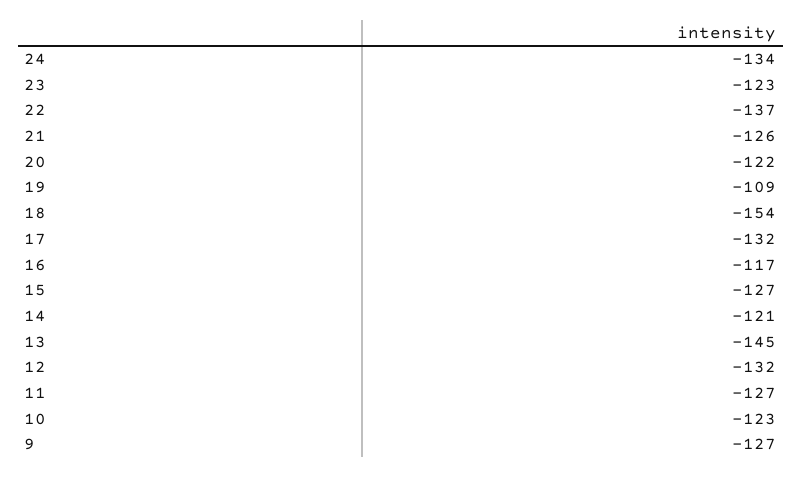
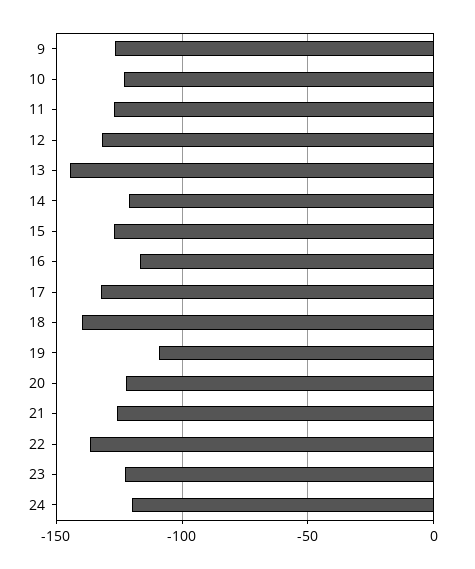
  {
-   "24": -134,
+   "24": -120,
    "23": -123,
    "22": -137,
    "21": -126,
    "20": -122,
    "19": -109,
-   "18": -154,
+   "18": -140,
    "17": -132,
    "16": -117,
    "15": -127,
    "14": -121,
    "13": -145,
    "12": -132,
    "11": -127,
    "10": -123,
    "9": -127
  }

